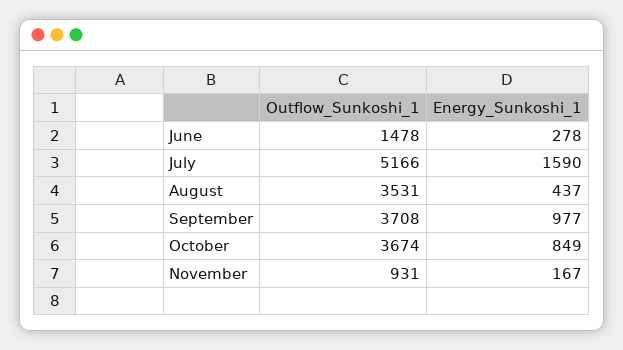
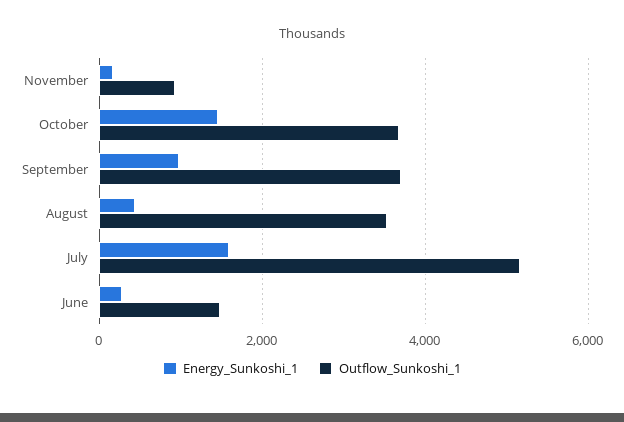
  {
    "Outflow_Sunkoshi_1": {
      "June": 1478,
      "July": 5166,
      "August": 3531,
      "September": 3708,
      "October": 3674,
      "November": 931
    },
    "Energy_Sunkoshi_1": {
      "June": 278,
      "July": 1590,
      "August": 437,
      "September": 977,
-     "October": 849,
+     "October": 1400,
      "November": 167
    }
  }

